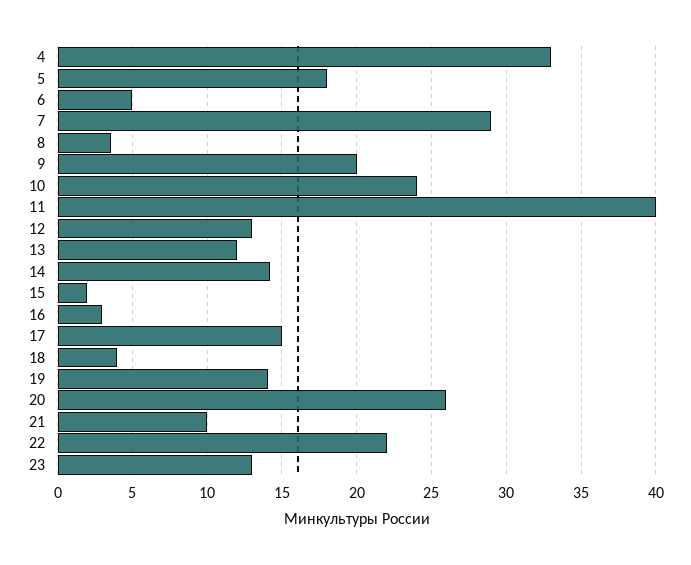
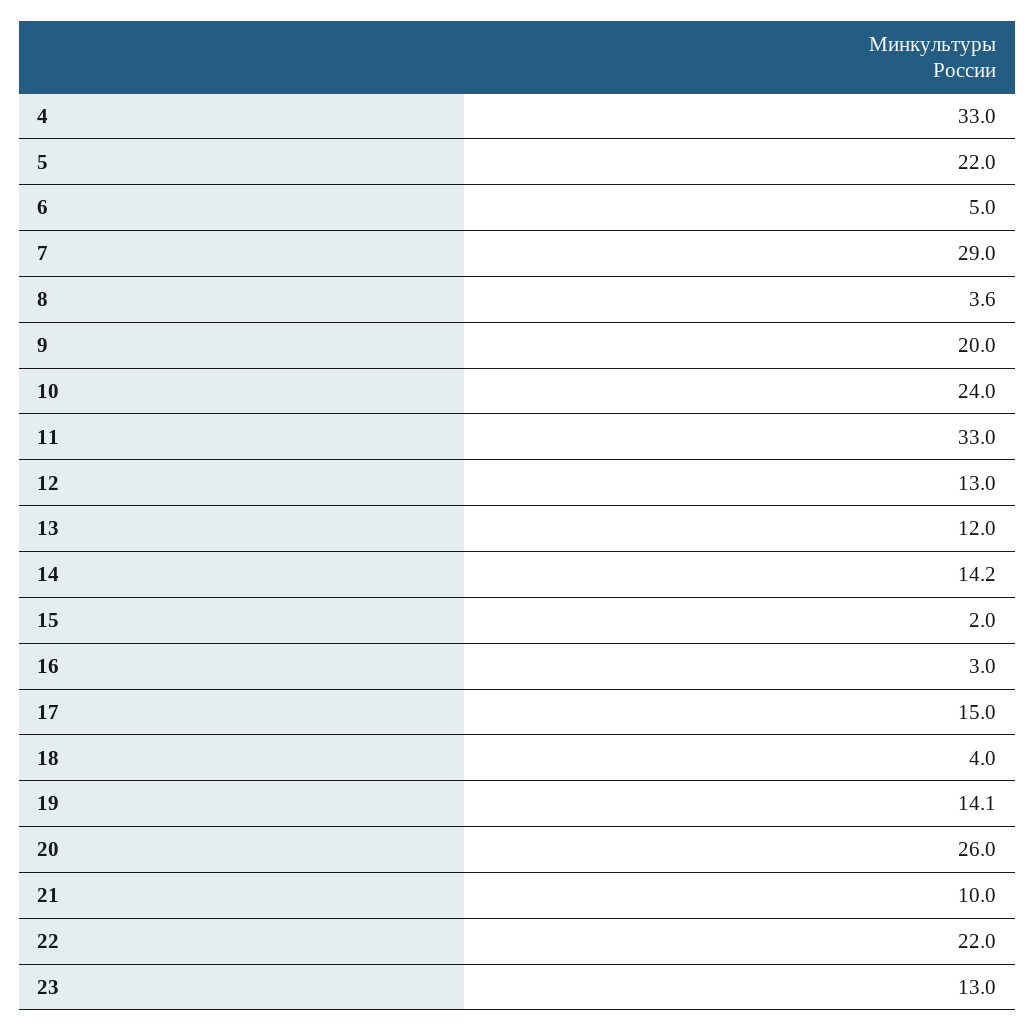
  {
    "4": 33,
-   "5": 18,
+   "5": 22,
    "6": 5,
    "7": 29,
    "8": 3.6,
    "9": 20,
    "10": 24,
-   "11": 40,
+   "11": 33,
    "12": 13,
    "13": 12,
    "14": 14.2,
    "15": 2,
    "16": 3,
    "17": 15,
    "18": 4,
    "19": 14.1,
    "20": 26,
    "21": 10,
    "22": 22,
    "23": 13
  }

